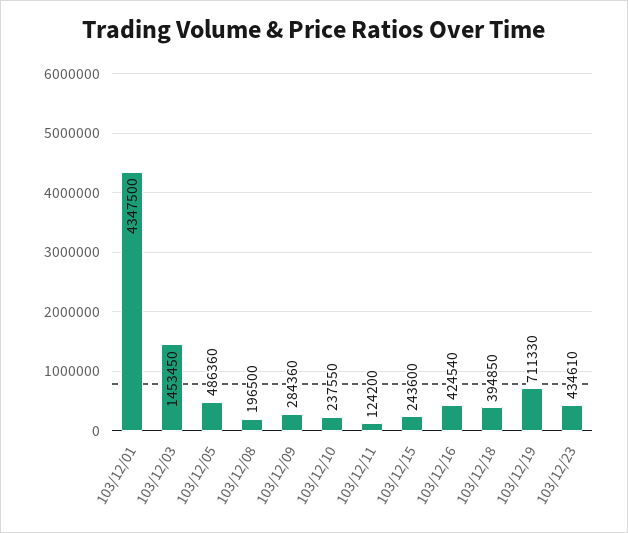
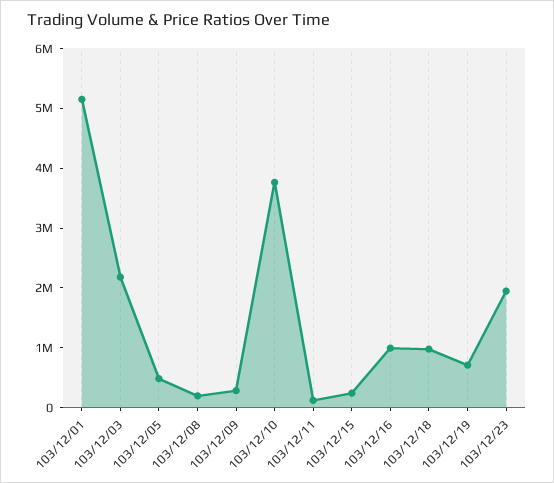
  {
-   "103/12/01": 4347500,
+   "103/12/01": 5200000,
-   "103/12/03": 1453450,
+   "103/12/03": 2200000,
    "103/12/05": 486360,
    "103/12/08": 196500,
    "103/12/09": 284360,
-   "103/12/10": 237550,
+   "103/12/10": 3800000,
    "103/12/11": 124200,
    "103/12/15": 243600,
-   "103/12/16": 424540,
+   "103/12/16": 1000000,
-   "103/12/18": 394850,
+   "103/12/18": 1000000,
    "103/12/19": 711330,
-   "103/12/23": 434610
+   "103/12/23": 2000000
  }

